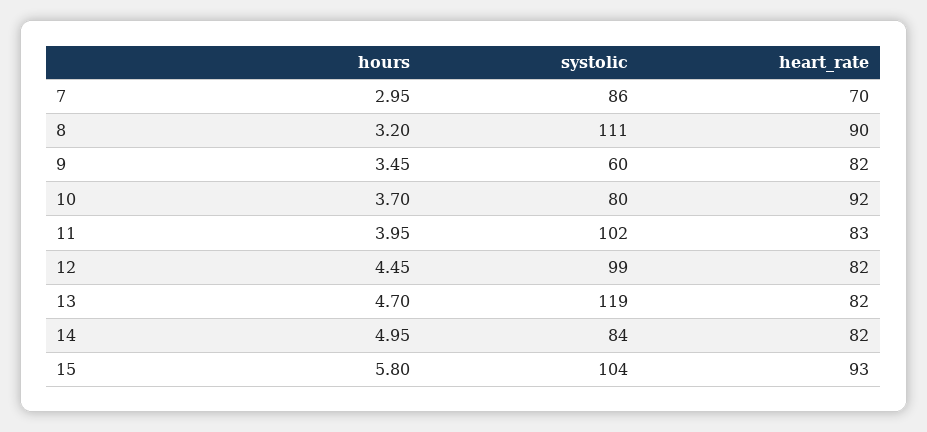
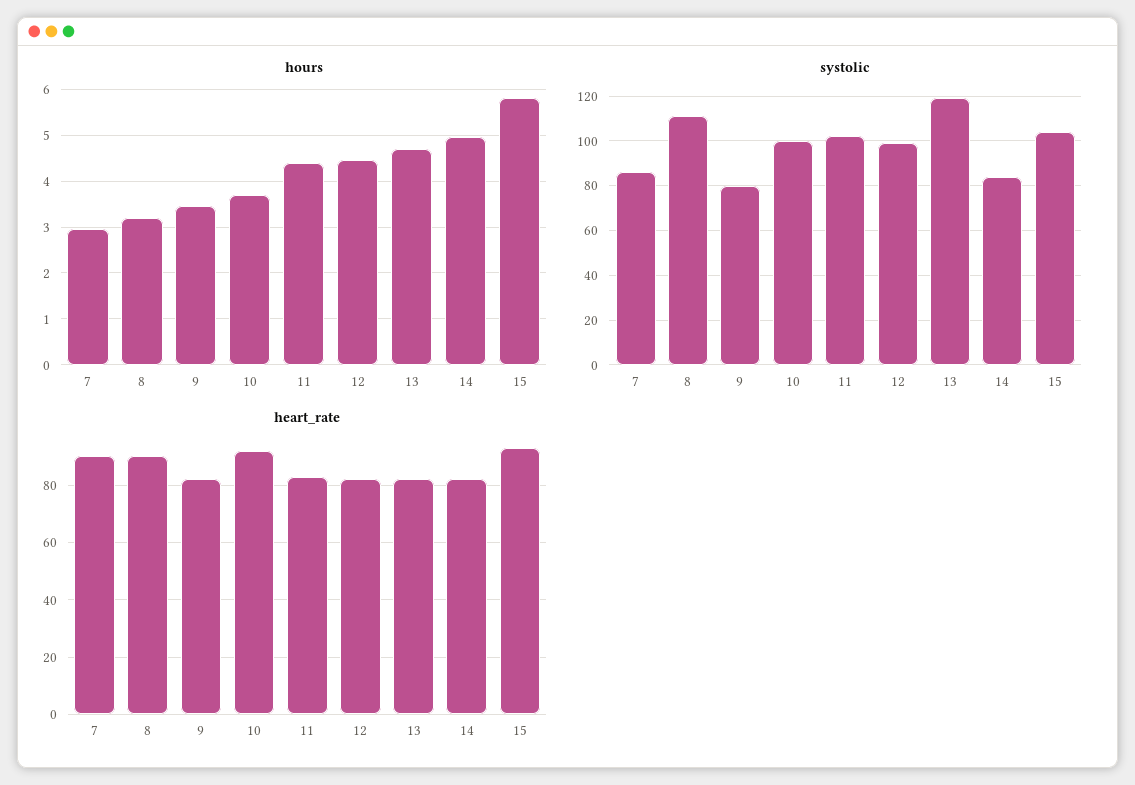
  {
    "hours": {
      "7": 2.95,
      "8": 3.2,
      "9": 3.45,
      "10": 3.7,
-     "11": 3.95,
+     "11": 4.4,
      "12": 4.45,
      "13": 4.7,
      "14": 4.95,
      "15": 5.8
    },
    "systolic": {
      "7": 86,
      "8": 111,
-     "9": 60,
+     "9": 80,
-     "10": 80,
+     "10": 100,
      "11": 102,
      "12": 99,
      "13": 119,
      "14": 84,
      "15": 104
    },
    "heart_rate": {
-     "7": 70,
+     "7": 90,
      "8": 90,
      "9": 82,
      "10": 92,
      "11": 83,
      "12": 82,
      "13": 82,
      "14": 82,
      "15": 93
    }
  }

